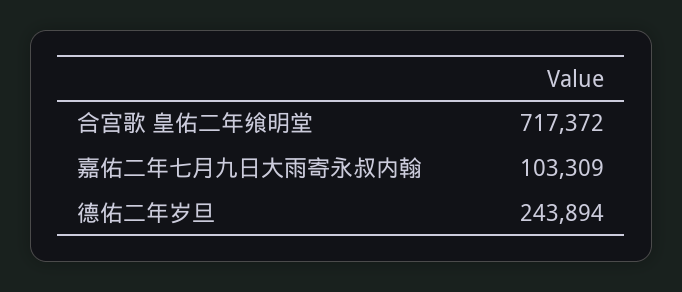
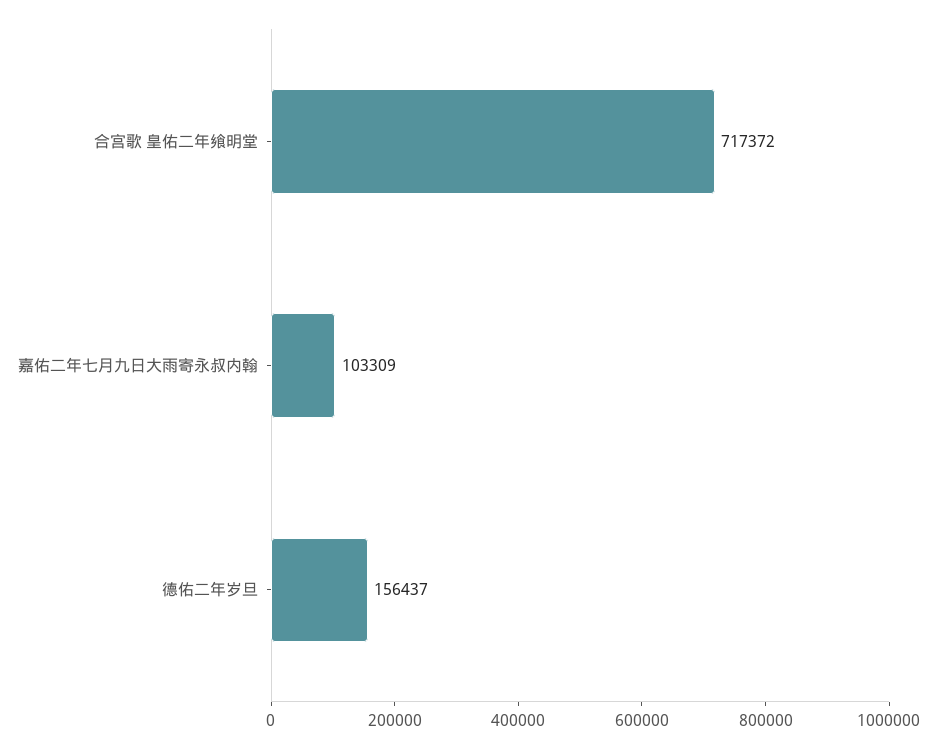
  {
    "合宫歌 皇佑二年飨明堂": 717372,
    "嘉佑二年七月九日大雨寄永叔内翰": 103309,
-   "德佑二年岁旦": 243894
+   "德佑二年岁旦": 156437
  }

